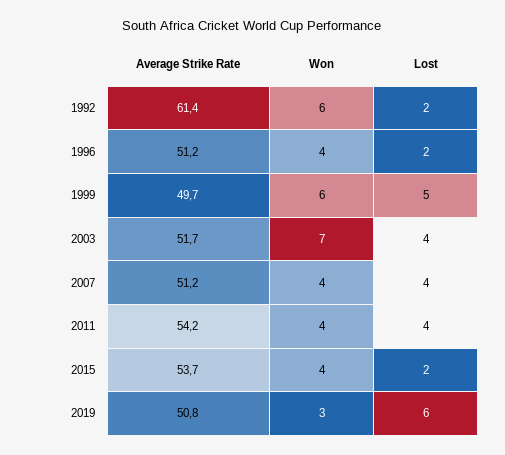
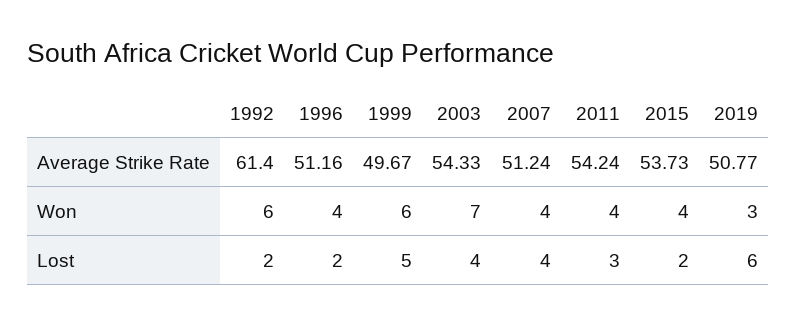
  {
    "Average Strike Rate": {
      "1992": 61.4,
      "1996": 51.16,
      "1999": 49.67,
-     "2003": 51.7,
+     "2003": 54.33,
      "2007": 51.24,
      "2011": 54.24,
      "2015": 53.73,
      "2019": 50.77
    },
    "Won": {
      "1992": 6,
      "1996": 4,
      "1999": 6,
      "2003": 7,
      "2007": 4,
      "2011": 4,
      "2015": 4,
      "2019": 3
    },
    "Lost": {
      "1992": 2,
      "1996": 2,
      "1999": 5,
      "2003": 4,
      "2007": 4,
-     "2011": 4,
+     "2011": 3,
      "2015": 2,
      "2019": 6
    }
  }

